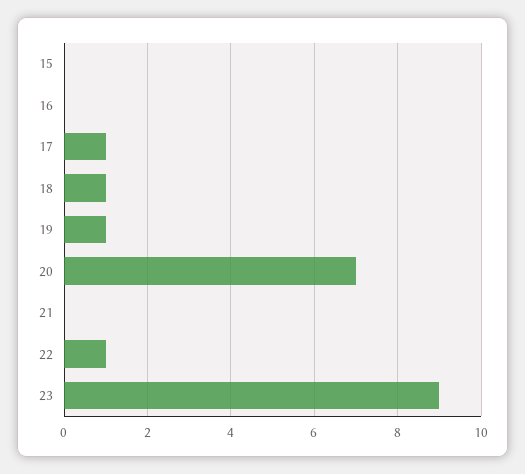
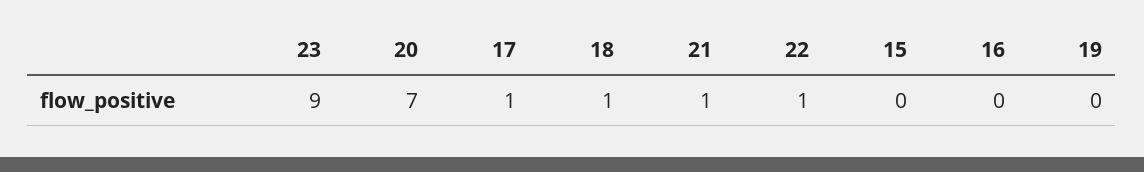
  {
    "15": 0,
    "16": 0,
    "17": 1,
    "18": 1,
-   "19": 1,
+   "19": 0,
    "20": 7,
-   "21": 0,
+   "21": 1,
    "22": 1,
    "23": 9
  }

